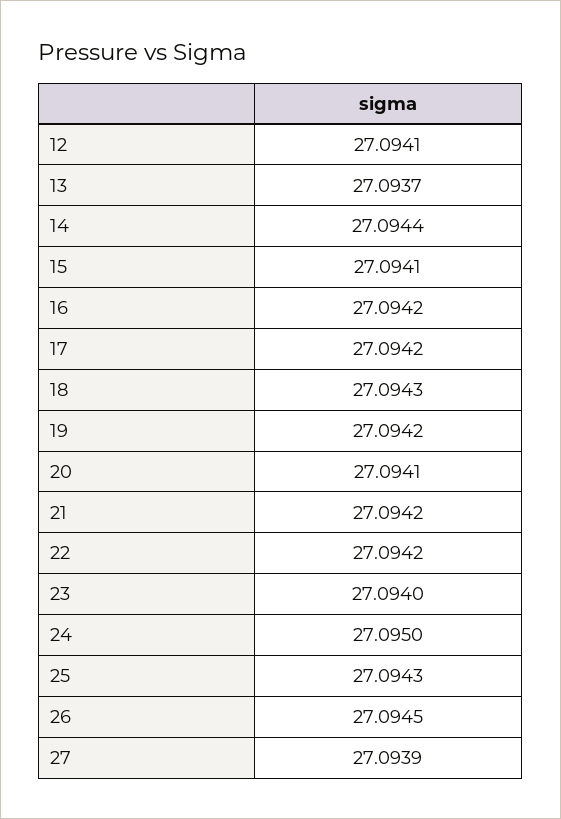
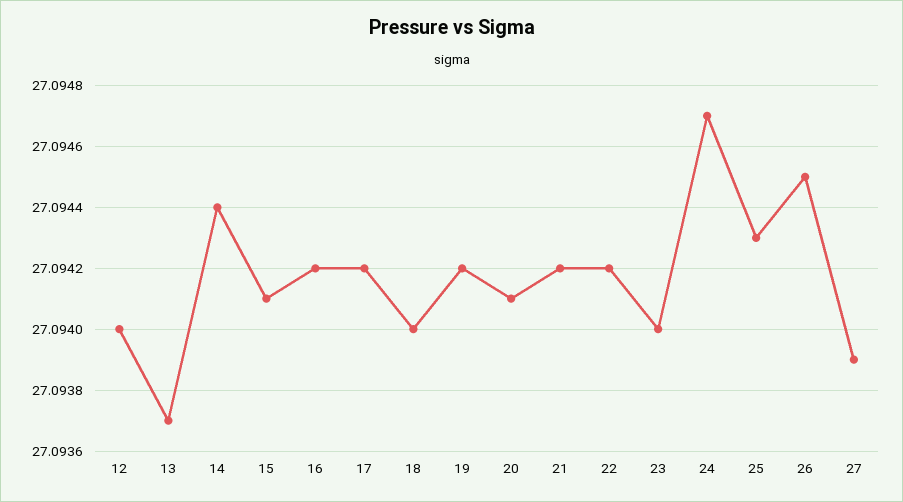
  {
-   "12": 27.0941,
+   "12": 27.094,
    "13": 27.0937,
    "14": 27.0944,
    "15": 27.0941,
    "16": 27.0942,
    "17": 27.0942,
-   "18": 27.0943,
+   "18": 27.094,
    "19": 27.0942,
    "20": 27.0941,
    "21": 27.0942,
    "22": 27.0942,
    "23": 27.094,
-   "24": 27.095,
+   "24": 27.0947,
    "25": 27.0943,
    "26": 27.0945,
    "27": 27.0939
  }

